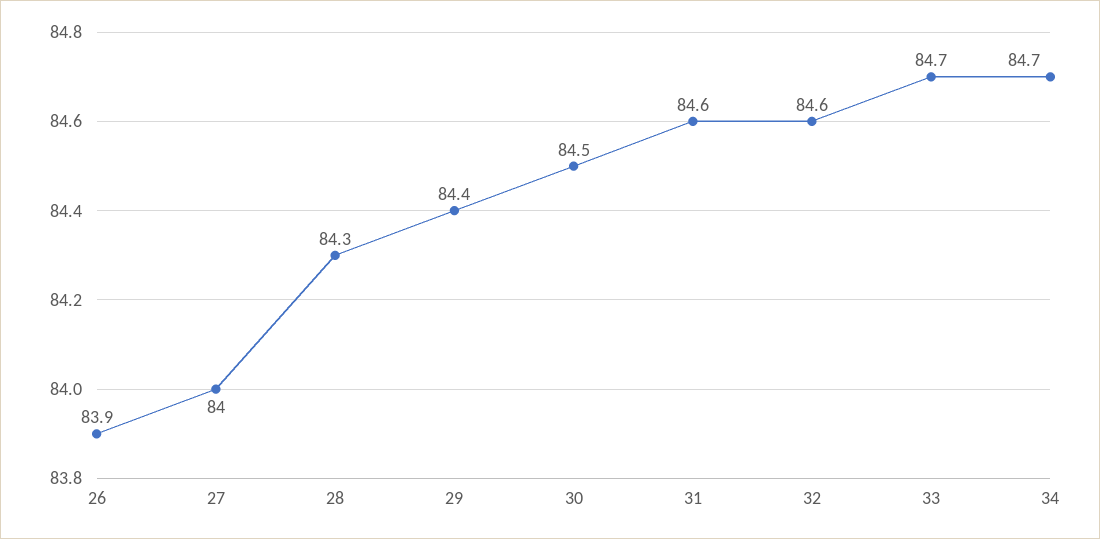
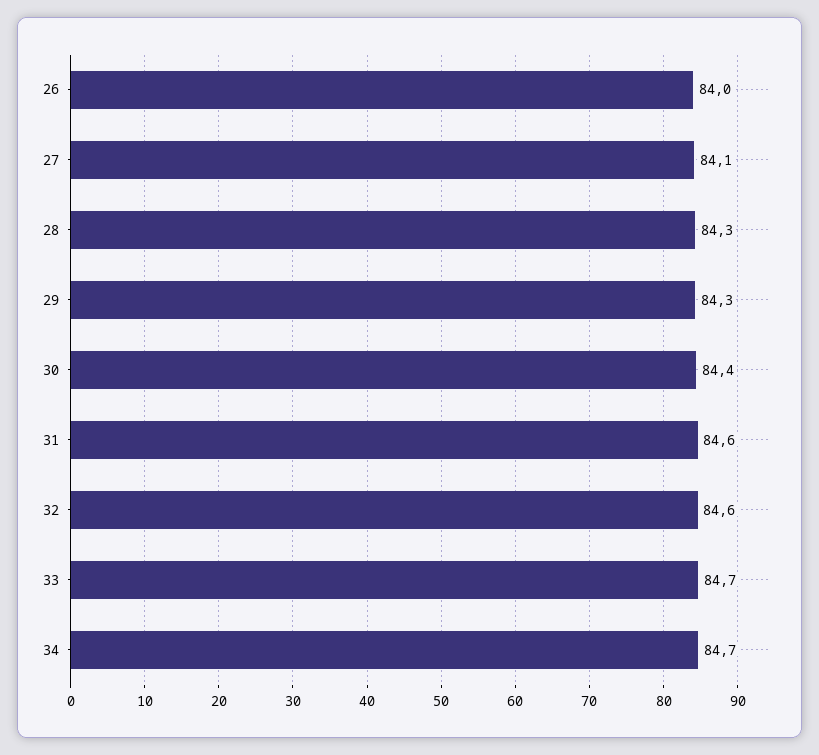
  {
-   "26": 83.9,
+   "26": 84,
-   "27": 84,
+   "27": 84.1,
    "28": 84.3,
-   "29": 84.4,
+   "29": 84.3,
-   "30": 84.5,
+   "30": 84.4,
    "31": 84.6,
    "32": 84.6,
    "33": 84.7,
    "34": 84.7
  }

